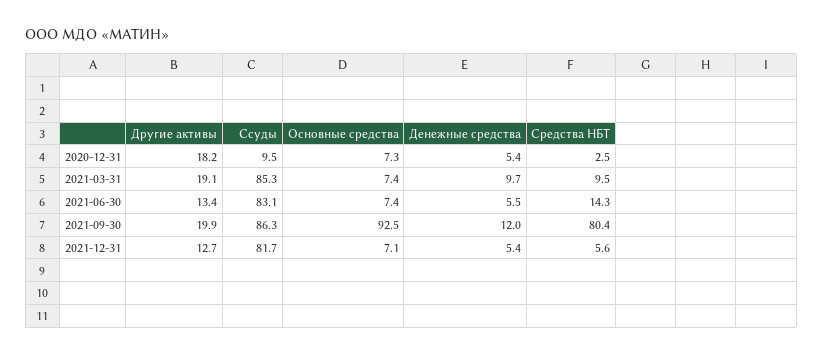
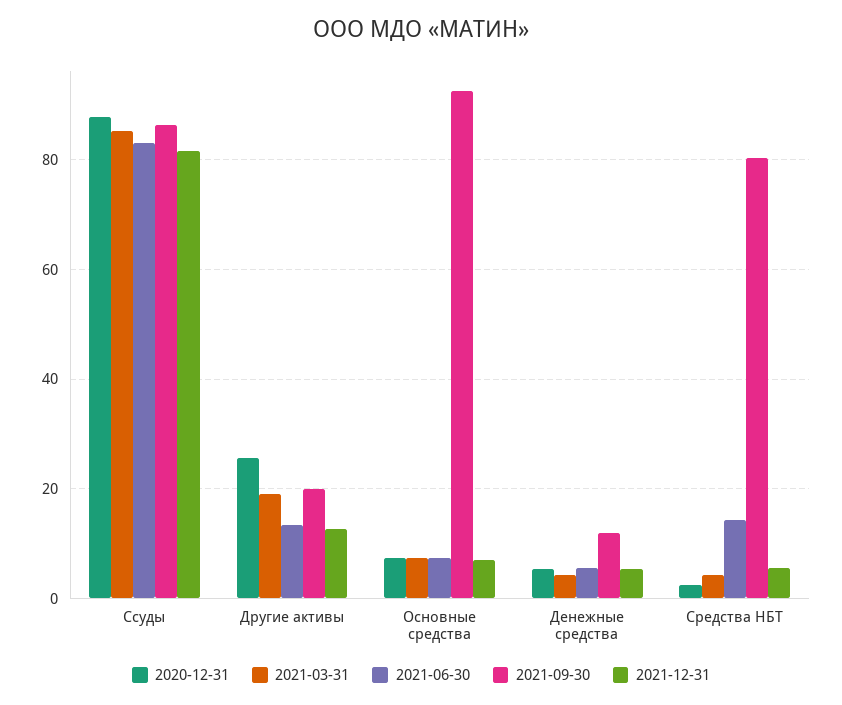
  {
    "2020-12-31": {
-     "Другие активы": 18.2,
+     "Другие активы": 26,
-     "Ссуды": 9.5,
+     "Ссуды": 88,
      "Основные средства": 7.3,
      "Денежные средства": 5.4,
      "Средства НБТ": 2.5
    },
    "2021-03-31": {
      "Другие активы": 19.1,
      "Ссуды": 85.3,
      "Основные средства": 7.4,
-     "Денежные средства": 9.7,
+     "Денежные средства": 4,
-     "Средства НБТ": 9.5
+     "Средства НБТ": 4
    },
    "2021-06-30": {
      "Другие активы": 13.4,
      "Ссуды": 83.1,
      "Основные средства": 7.4,
      "Денежные средства": 5.5,
      "Средства НБТ": 14.3
    },
    "2021-09-30": {
      "Другие активы": 19.9,
      "Ссуды": 86.3,
      "Основные средства": 92.5,
      "Денежные средства": 12,
      "Средства НБТ": 80.4
    },
    "2021-12-31": {
      "Другие активы": 12.7,
      "Ссуды": 81.7,
      "Основные средства": 7.1,
      "Денежные средства": 5.4,
      "Средства НБТ": 5.6
    }
  }

